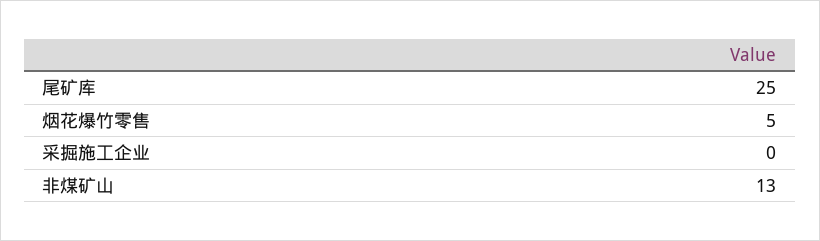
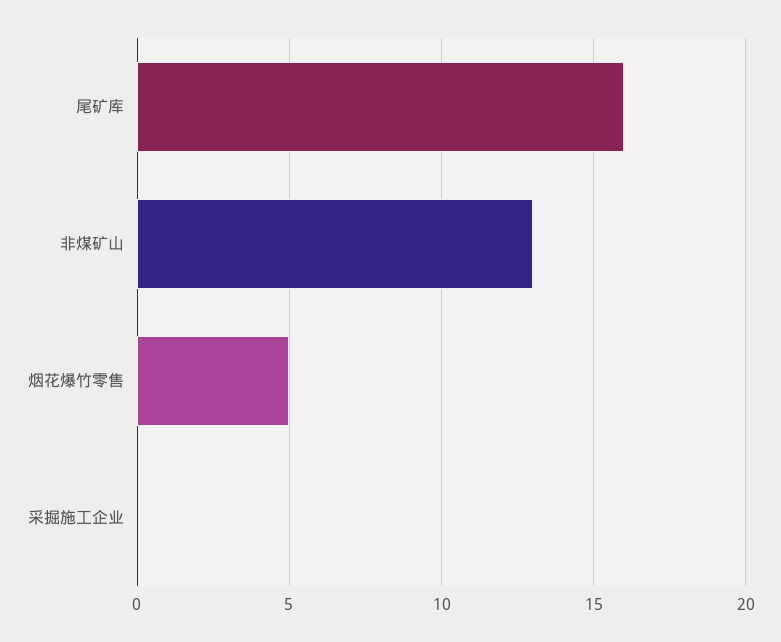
  {
-   "尾矿库": 25,
+   "尾矿库": 16,
    "烟花爆竹零售": 5,
    "采掘施工企业": 0,
    "非煤矿山": 13
  }

